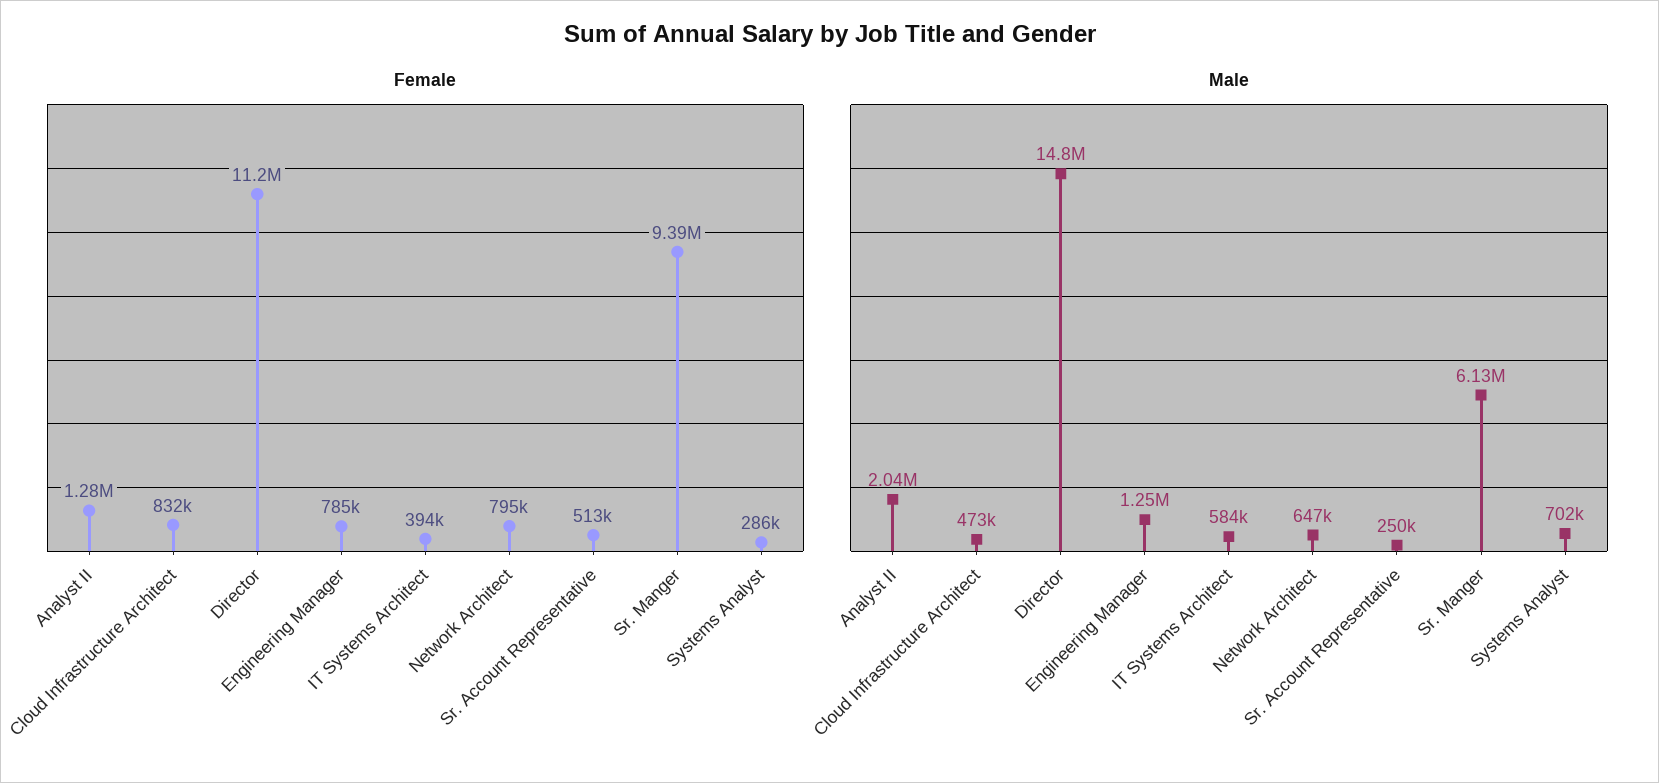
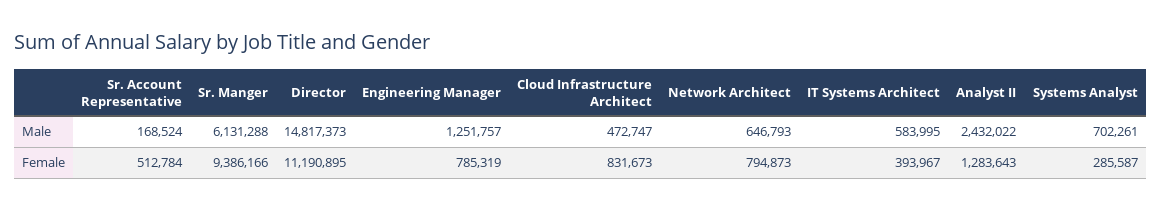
  {
    "Female": {
      "Analyst II": 1283643,
      "Cloud Infrastructure Architect": 831673,
      "Director": 11190895,
      "Engineering Manager": 785319,
      "IT Systems Architect": 393967,
      "Network Architect": 794873,
      "Sr. Account Representative": 512784,
      "Sr. Manger": 9386166,
      "Systems Analyst": 285587
    },
    "Male": {
-     "Analyst II": 2040000,
+     "Analyst II": 2432022,
      "Cloud Infrastructure Architect": 472747,
      "Director": 14817373,
      "Engineering Manager": 1251757,
      "IT Systems Architect": 583995,
      "Network Architect": 646793,
-     "Sr. Account Representative": 250000,
+     "Sr. Account Representative": 168524,
      "Sr. Manger": 6131288,
      "Systems Analyst": 702261
    }
  }

